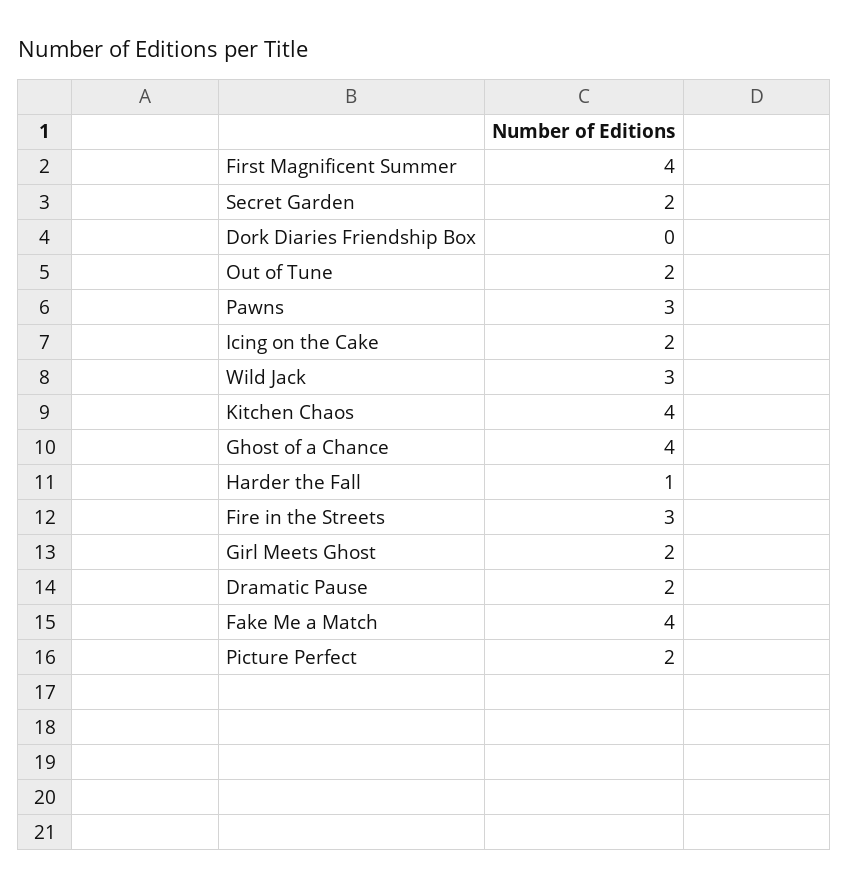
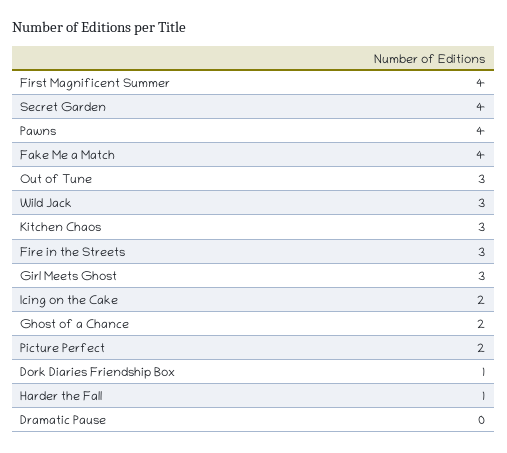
  {
    "First Magnificent Summer": 4,
-   "Secret Garden": 2,
+   "Secret Garden": 4,
-   "Dork Diaries Friendship Box": 0,
+   "Dork Diaries Friendship Box": 1,
-   "Out of Tune": 2,
+   "Out of Tune": 3,
-   "Pawns": 3,
+   "Pawns": 4,
    "Icing on the Cake": 2,
    "Wild Jack": 3,
-   "Kitchen Chaos": 4,
+   "Kitchen Chaos": 3,
-   "Ghost of a Chance": 4,
+   "Ghost of a Chance": 2,
    "Harder the Fall": 1,
    "Fire in the Streets": 3,
-   "Girl Meets Ghost": 2,
+   "Girl Meets Ghost": 3,
-   "Dramatic Pause": 2,
+   "Dramatic Pause": 0,
    "Fake Me a Match": 4,
    "Picture Perfect": 2
  }

